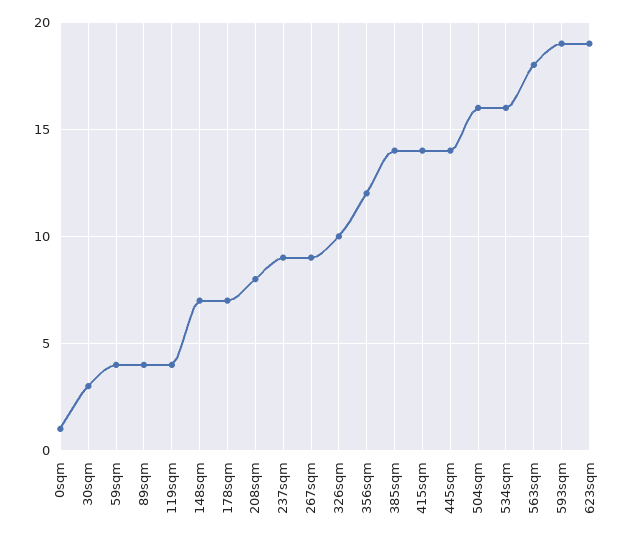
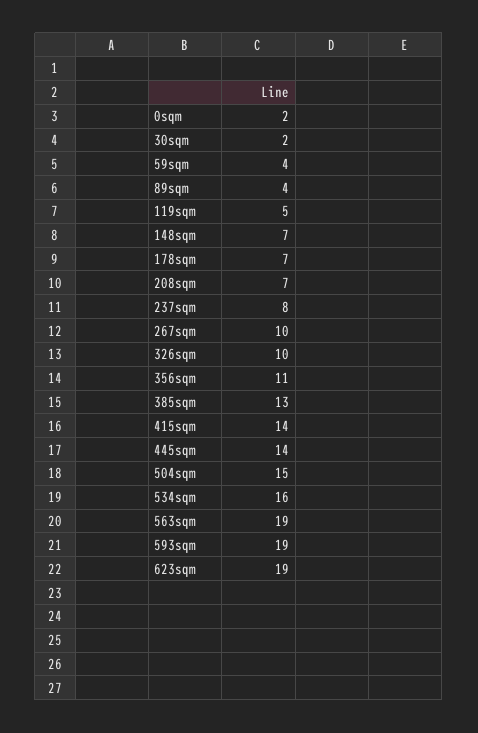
  {
-   "0sqm": 1,
+   "0sqm": 2,
-   "30sqm": 3,
+   "30sqm": 2,
    "59sqm": 4,
    "89sqm": 4,
-   "119sqm": 4,
+   "119sqm": 5,
    "148sqm": 7,
    "178sqm": 7,
-   "208sqm": 8,
+   "208sqm": 7,
-   "237sqm": 9,
+   "237sqm": 8,
-   "267sqm": 9,
+   "267sqm": 10,
    "326sqm": 10,
-   "356sqm": 12,
+   "356sqm": 11,
-   "385sqm": 14,
+   "385sqm": 13,
    "415sqm": 14,
    "445sqm": 14,
-   "504sqm": 16,
+   "504sqm": 15,
    "534sqm": 16,
-   "563sqm": 18,
+   "563sqm": 19,
    "593sqm": 19,
    "623sqm": 19
  }

